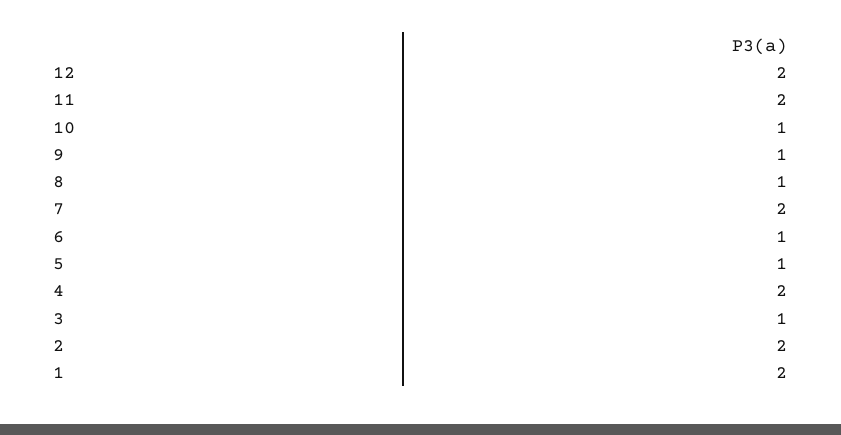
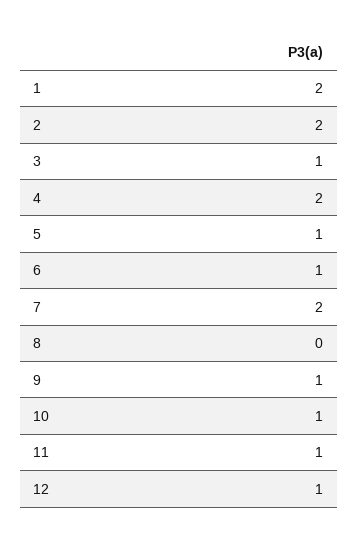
  {
-   "12": 2,
+   "12": 1,
-   "11": 2,
+   "11": 1,
    "10": 1,
    "9": 1,
-   "8": 1,
+   "8": 0,
    "7": 2,
    "6": 1,
    "5": 1,
    "4": 2,
    "3": 1,
    "2": 2,
    "1": 2
  }

